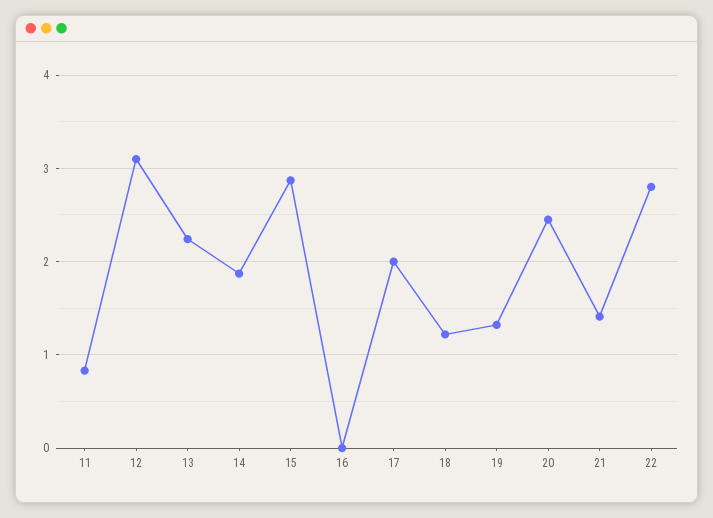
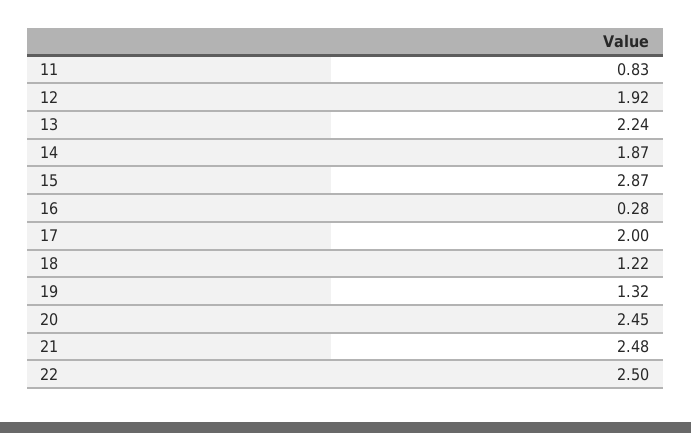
  {
    "11": 0.83,
-   "12": 3.1,
+   "12": 1.92,
    "13": 2.24,
    "14": 1.87,
    "15": 2.87,
-   "16": 0,
+   "16": 0.28,
    "17": 2,
    "18": 1.22,
    "19": 1.32,
    "20": 2.45,
-   "21": 1.4,
+   "21": 2.48,
-   "22": 2.8
+   "22": 2.5
  }

